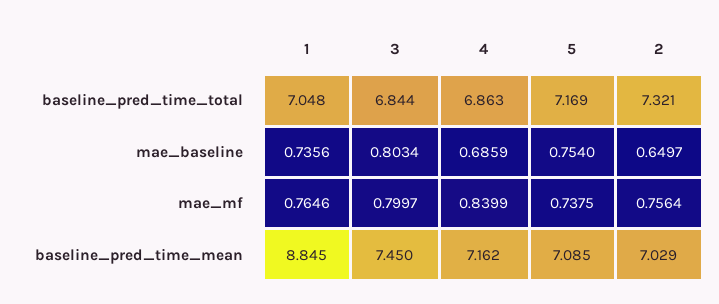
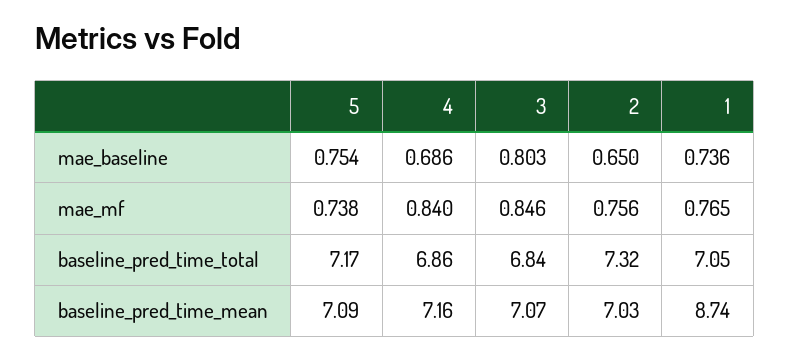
  {
    "1": {
      "baseline_pred_time_total": 7.048,
      "mae_baseline": 0.7356,
      "mae_mf": 0.7646,
-     "baseline_pred_time_mean": 8.845
+     "baseline_pred_time_mean": 8.74
    },
    "3": {
      "baseline_pred_time_total": 6.844,
      "mae_baseline": 0.8034,
-     "mae_mf": 0.7997,
+     "mae_mf": 0.846,
-     "baseline_pred_time_mean": 7.45
+     "baseline_pred_time_mean": 7.07
    },
    "4": {
      "baseline_pred_time_total": 6.863,
      "mae_baseline": 0.6859,
      "mae_mf": 0.8399,
      "baseline_pred_time_mean": 7.162
    },
    "5": {
      "baseline_pred_time_total": 7.169,
      "mae_baseline": 0.754,
      "mae_mf": 0.7375,
      "baseline_pred_time_mean": 7.085
    },
    "2": {
      "baseline_pred_time_total": 7.321,
      "mae_baseline": 0.6497,
      "mae_mf": 0.7564,
      "baseline_pred_time_mean": 7.029
    }
  }

